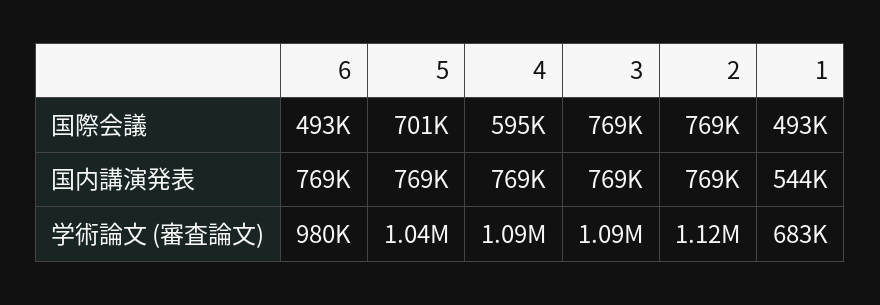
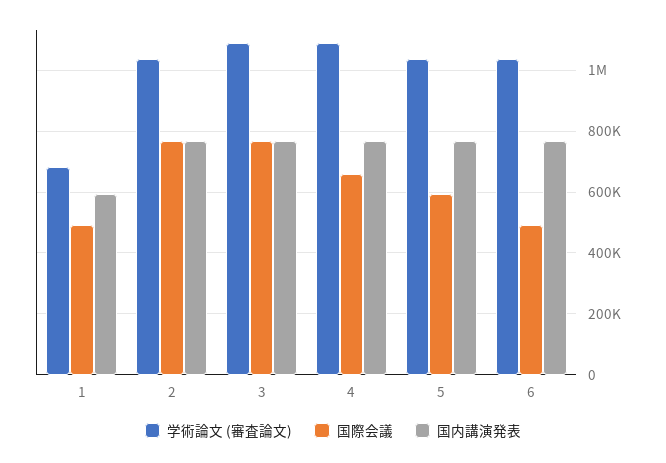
  {
    "国際会議": {
      "6": 493000,
-     "5": 701000,
+     "5": 600000,
-     "4": 595000,
+     "4": 660000,
      "3": 769000,
      "2": 769000,
      "1": 493000
    },
    "国内講演発表": {
      "6": 769000,
      "5": 769000,
      "4": 769000,
      "3": 769000,
      "2": 769000,
-     "1": 544000
+     "1": 600000
    },
    "学術論文 (審査論文)": {
-     "6": 980000,
+     "6": 1040000,
      "5": 1040000,
      "4": 1090000,
      "3": 1090000,
-     "2": 1120000,
+     "2": 1040000,
      "1": 683000
    }
  }

